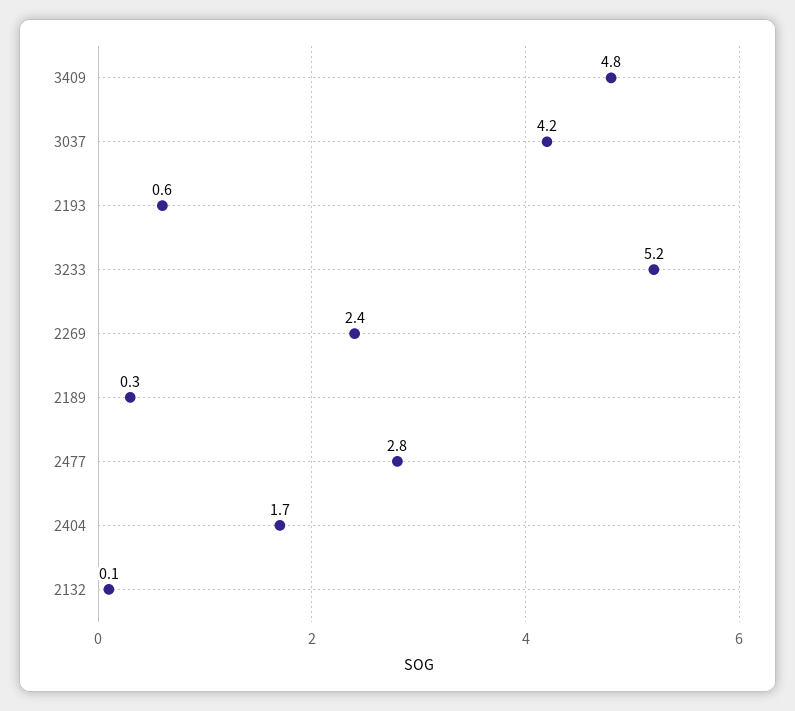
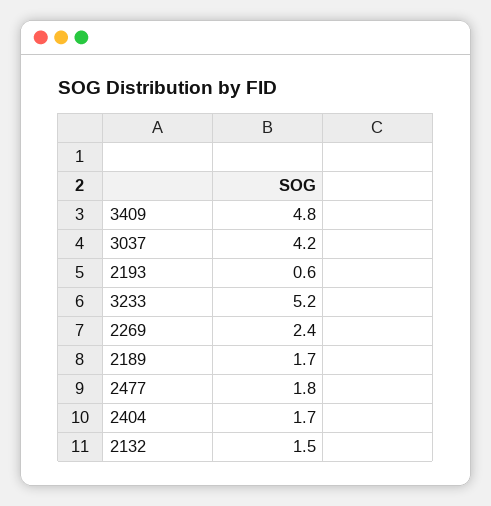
  {
    "3409": 4.8,
    "3037": 4.2,
    "2193": 0.6,
    "3233": 5.2,
    "2269": 2.4,
-   "2189": 0.3,
+   "2189": 1.7,
-   "2477": 2.8,
+   "2477": 1.8,
    "2404": 1.7,
-   "2132": 0.1
+   "2132": 1.5
  }

